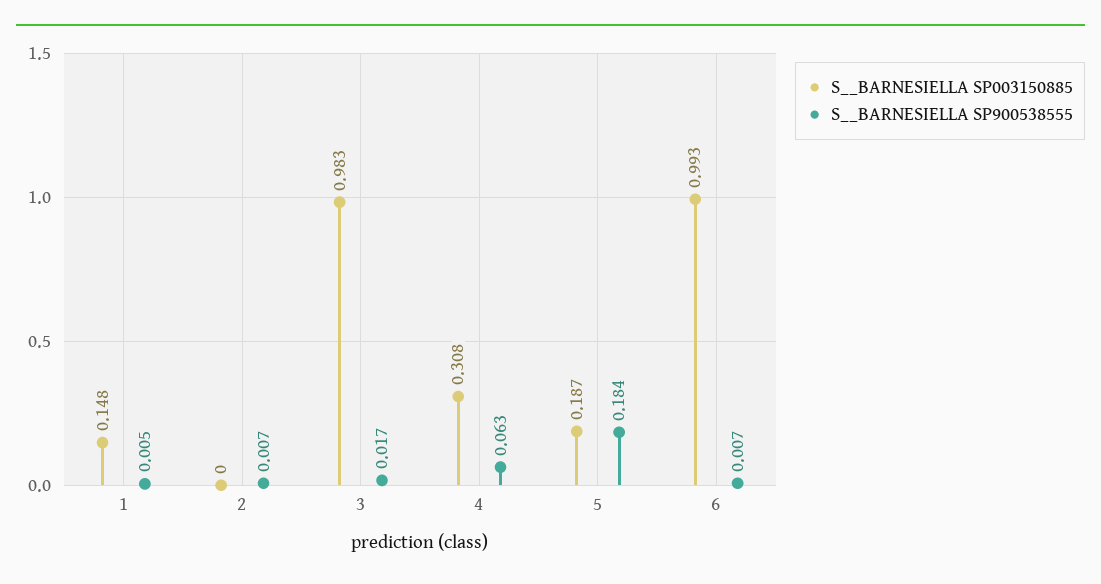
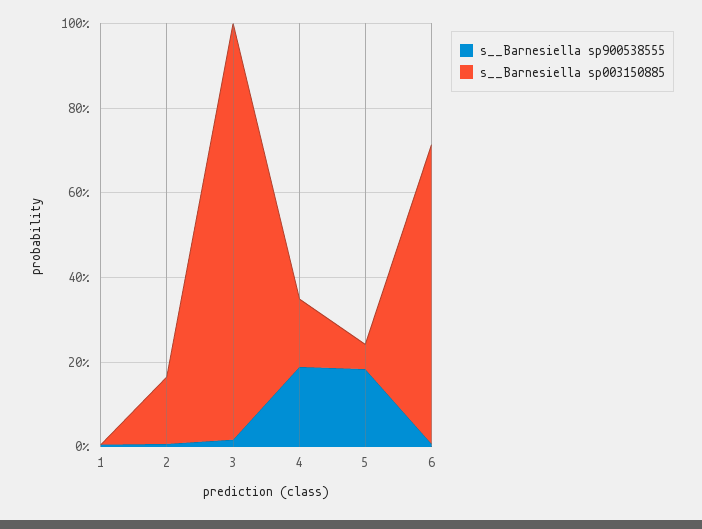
  {
    "S__BARNESIELLA SP003150885": {
-     "1": 0.148,
+     "1": 0,
-     "2": 0,
+     "2": 0.15,
      "3": 0.983,
-     "4": 0.308,
+     "4": 0.15,
-     "5": 0.187,
+     "5": 0.05,
-     "6": 0.993
+     "6": 0.7
    },
    "S__BARNESIELLA SP900538555": {
      "1": 0.005,
      "2": 0.007,
      "3": 0.017,
-     "4": 0.063,
+     "4": 0.2,
      "5": 0.184,
      "6": 0.007
    }
  }

